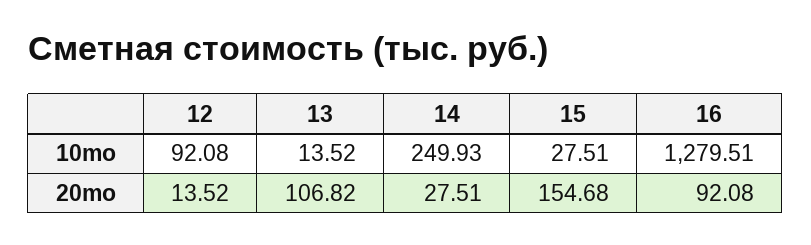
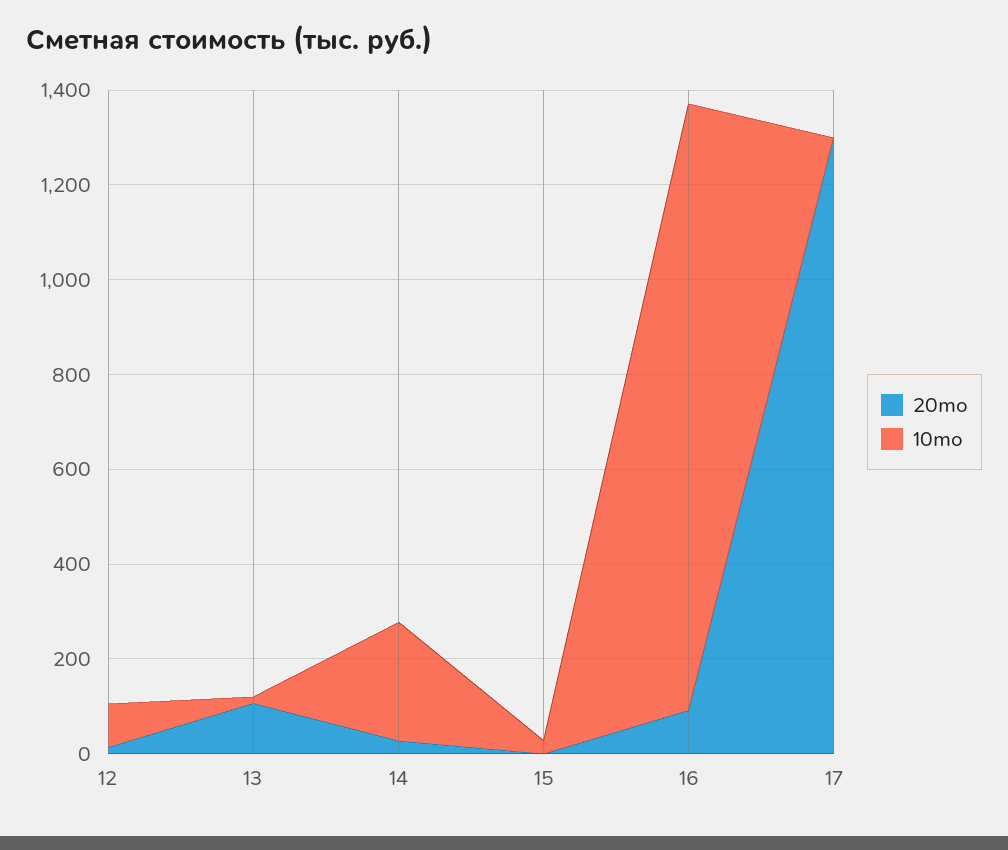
  {
    "10mo": {
      "12": 92.08,
      "13": 13.52,
      "14": 249.93,
      "15": 27.51,
-     "16": 1279.51
+     "16": 1279.51,
+     "17": 0
    },
    "20mo": {
      "12": 13.52,
      "13": 106.82,
      "14": 27.51,
-     "15": 154.68,
+     "15": 0,
-     "16": 92.08
+     "16": 92.08,
+     "17": 1300
    }
  }

